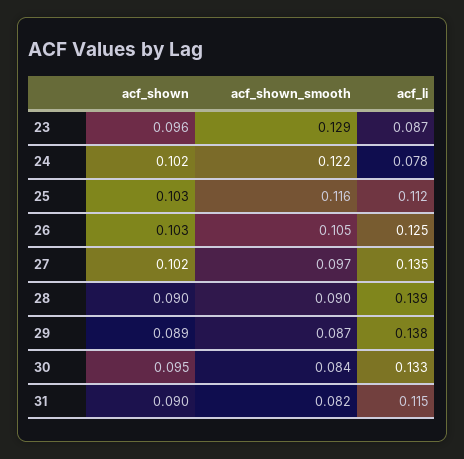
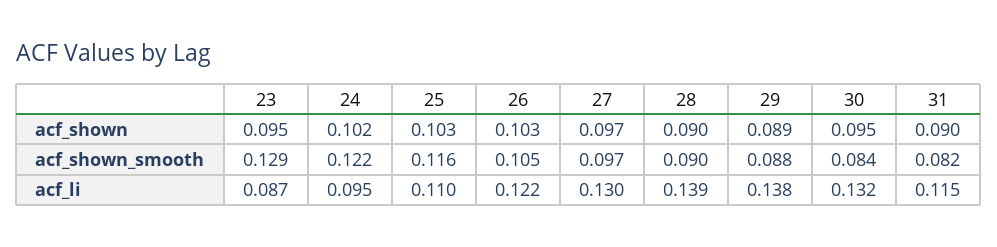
  {
    "acf_shown": {
-     "23": 0.096,
+     "23": 0.095,
      "24": 0.102,
      "25": 0.103,
      "26": 0.103,
-     "27": 0.102,
+     "27": 0.097,
      "28": 0.09,
      "29": 0.089,
      "30": 0.095,
      "31": 0.09
    },
    "acf_shown_smooth": {
      "23": 0.129,
      "24": 0.122,
      "25": 0.116,
      "26": 0.105,
      "27": 0.097,
      "28": 0.09,
-     "29": 0.087,
+     "29": 0.088,
      "30": 0.084,
      "31": 0.082
    },
    "acf_li": {
      "23": 0.087,
-     "24": 0.078,
+     "24": 0.095,
-     "25": 0.112,
+     "25": 0.11,
-     "26": 0.125,
+     "26": 0.122,
-     "27": 0.135,
+     "27": 0.13,
      "28": 0.139,
      "29": 0.138,
-     "30": 0.133,
+     "30": 0.132,
      "31": 0.115
    }
  }

